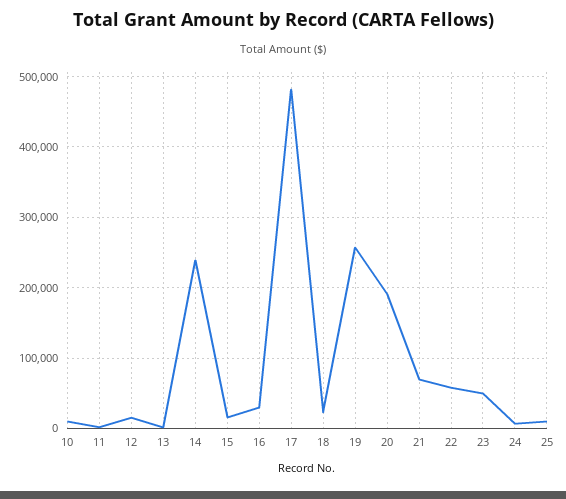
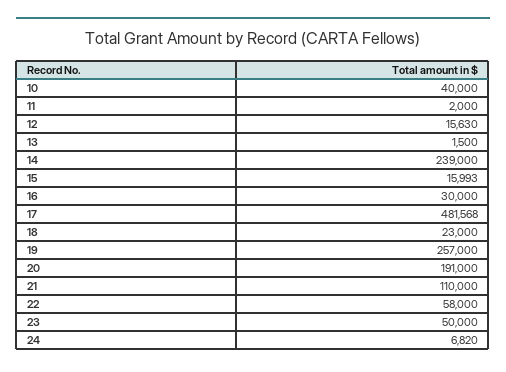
  {
-   "10": 10000,
+   "10": 40000,
    "11": 2000,
    "12": 15630,
    "13": 1500,
    "14": 239000,
    "15": 15993,
    "16": 30000,
    "17": 481568,
    "18": 23000,
    "19": 257000,
    "20": 191000,
-   "21": 70000,
+   "21": 110000,
    "22": 58000,
    "23": 50000,
-   "24": 6820,
+   "24": 6820
-   "25": 10000
  }

